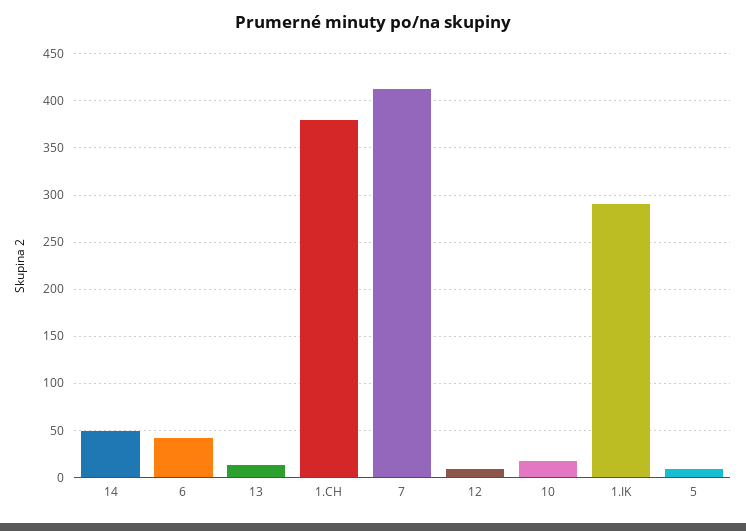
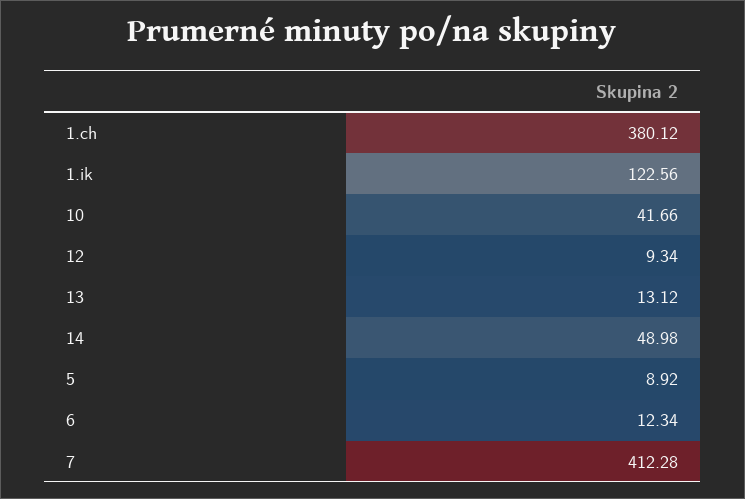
  {
    "14": 48.98,
-   "6": 40,
+   "6": 12.34,
    "13": 13.12,
    "1.CH": 380.12,
    "7": 412.28,
    "12": 9.34,
-   "10": 20,
+   "10": 41.66,
-   "1.IK": 290,
+   "1.IK": 122.56,
    "5": 8.92
  }

